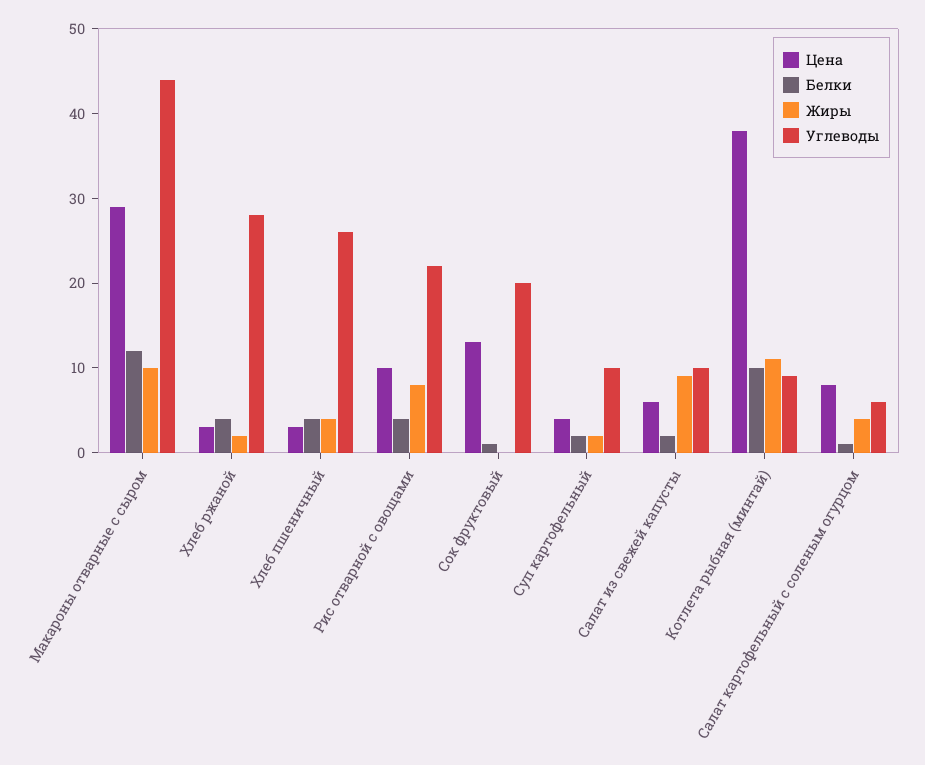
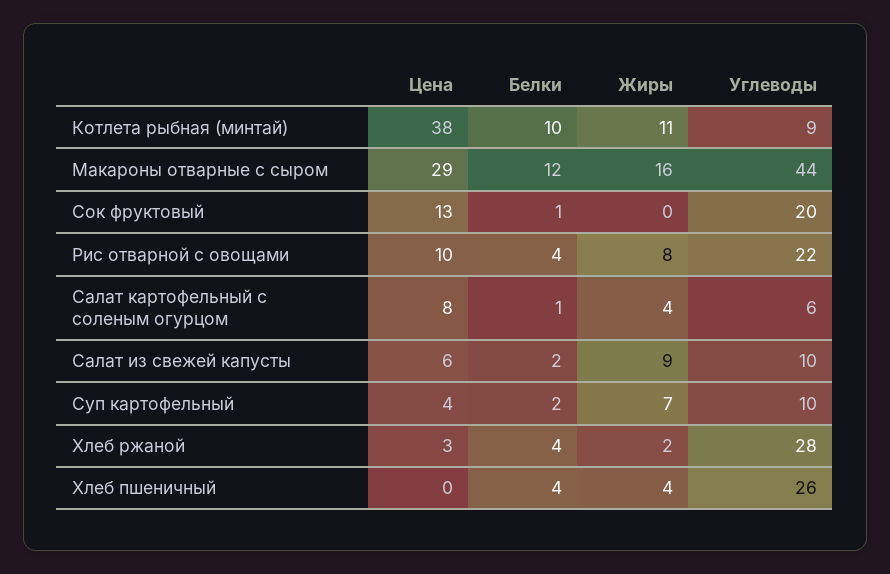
  {
    "Цена": {
      "Макароны отварные с сыром": 29,
      "Хлеб ржаной": 3,
-     "Хлеб пшеничный": 3,
+     "Хлеб пшеничный": 0,
      "Рис отварной с овощами": 10,
      "Сок фруктовый": 13,
      "Суп картофельный": 4,
      "Салат из свежей капусты": 6,
      "Котлета рыбная (минтай)": 38,
      "Салат картофельный с соленым огурцом": 8
    },
    "Белки": {
      "Макароны отварные с сыром": 12,
      "Хлеб ржаной": 4,
      "Хлеб пшеничный": 4,
      "Рис отварной с овощами": 4,
      "Сок фруктовый": 1,
      "Суп картофельный": 2,
      "Салат из свежей капусты": 2,
      "Котлета рыбная (минтай)": 10,
      "Салат картофельный с соленым огурцом": 1
    },
    "Жиры": {
-     "Макароны отварные с сыром": 10,
+     "Макароны отварные с сыром": 16,
      "Хлеб ржаной": 2,
      "Хлеб пшеничный": 4,
      "Рис отварной с овощами": 8,
      "Сок фруктовый": 0,
-     "Суп картофельный": 2,
+     "Суп картофельный": 7,
      "Салат из свежей капусты": 9,
      "Котлета рыбная (минтай)": 11,
      "Салат картофельный с соленым огурцом": 4
    },
    "Углеводы": {
      "Макароны отварные с сыром": 44,
      "Хлеб ржаной": 28,
      "Хлеб пшеничный": 26,
      "Рис отварной с овощами": 22,
      "Сок фруктовый": 20,
      "Суп картофельный": 10,
      "Салат из свежей капусты": 10,
      "Котлета рыбная (минтай)": 9,
      "Салат картофельный с соленым огурцом": 6
    }
  }

